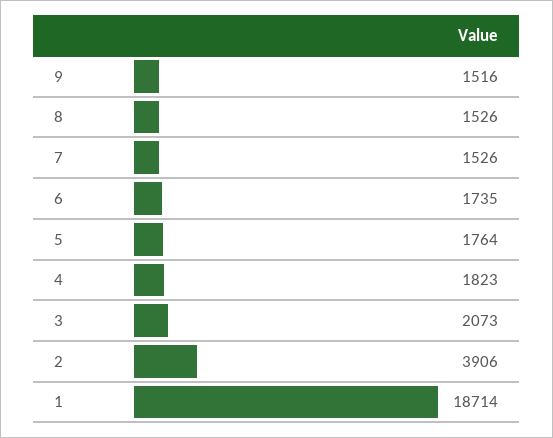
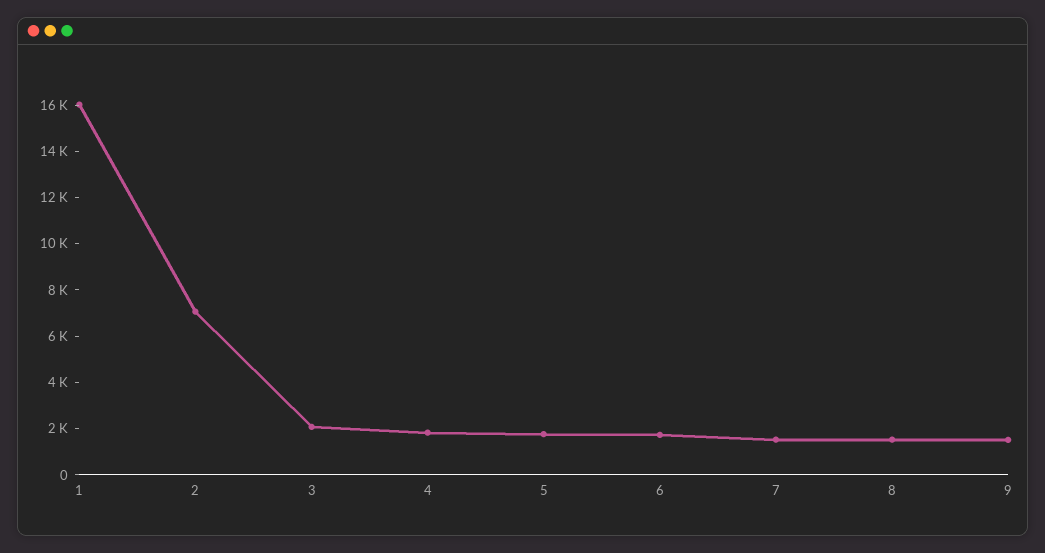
  {
    "9": 1516,
    "8": 1526,
    "7": 1526,
    "6": 1735,
    "5": 1764,
    "4": 1823,
    "3": 2073,
-   "2": 3906,
+   "2": 7000,
-   "1": 18714
+   "1": 16000
  }

